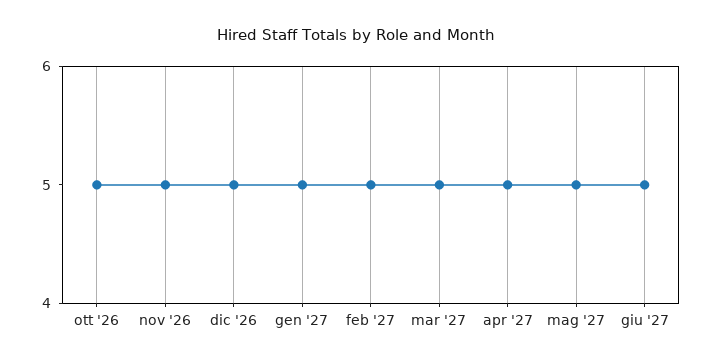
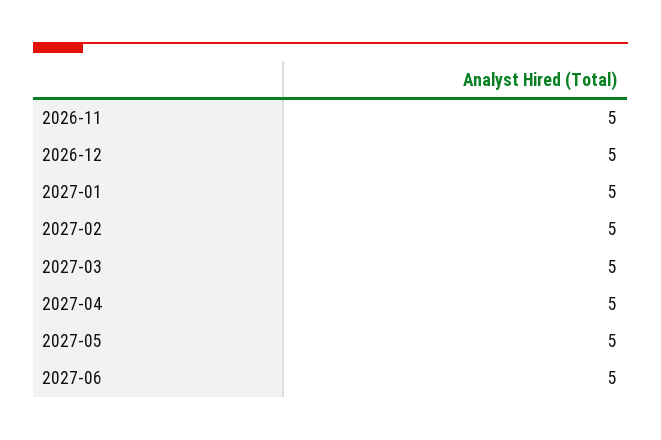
  {
-   "ott '26": 5,
    "nov '26": 5,
    "dic '26": 5,
    "gen '27": 5,
    "feb '27": 5,
    "mar '27": 5,
    "apr '27": 5,
    "mag '27": 5,
    "giu '27": 5
  }

